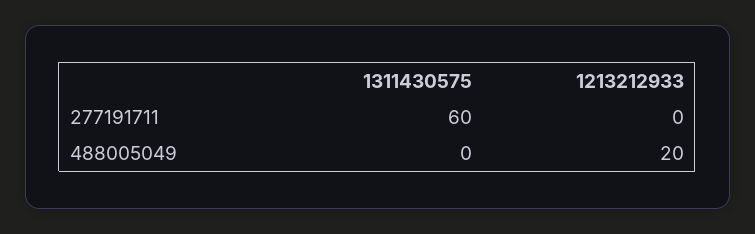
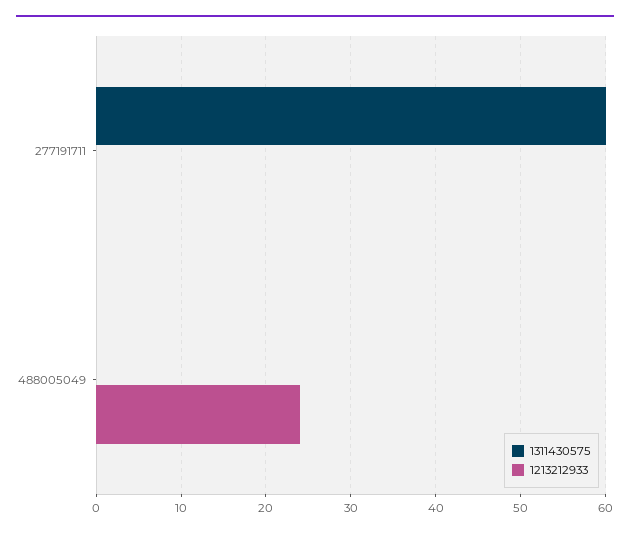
  {
    "1311430575": {
      "277191711": 60,
      "488005049": 0
    },
    "1213212933": {
      "277191711": 0,
-     "488005049": 20
+     "488005049": 24
    }
  }

